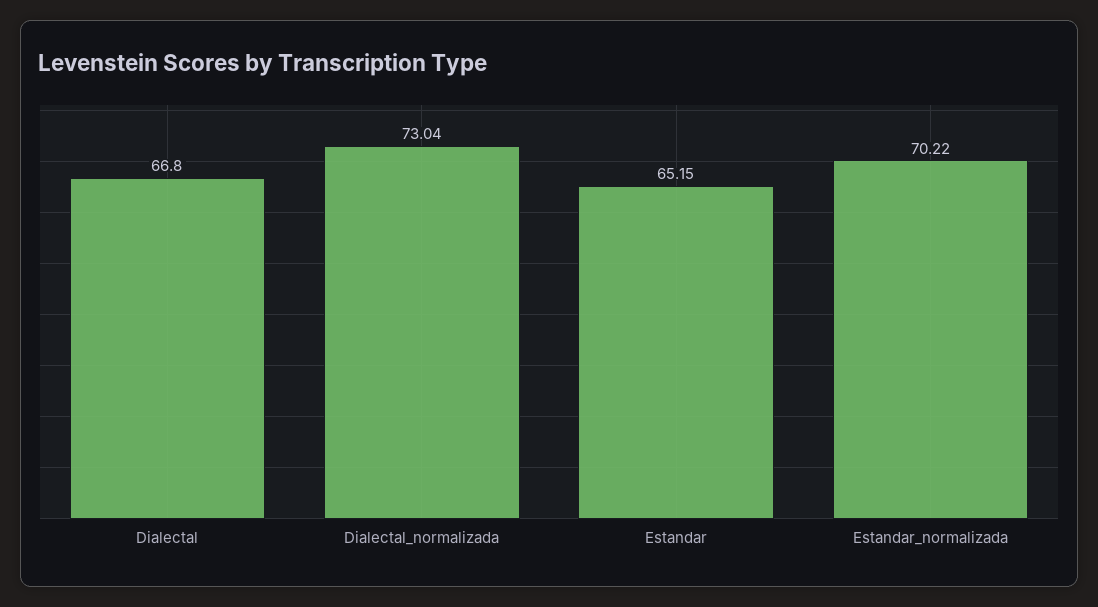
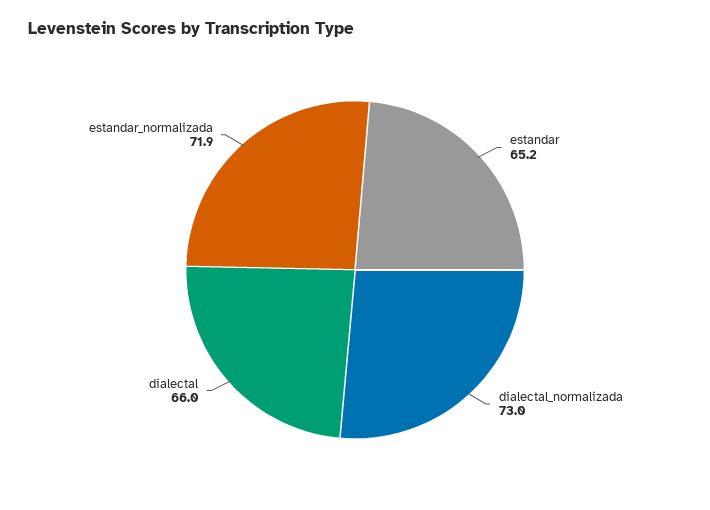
  {
-   "Dialectal": 66.8,
+   "Dialectal": 66,
    "Dialectal_normalizada": 73.04,
    "Estandar": 65.15,
-   "Estandar_normalizada": 70.22
+   "Estandar_normalizada": 71.9
  }

